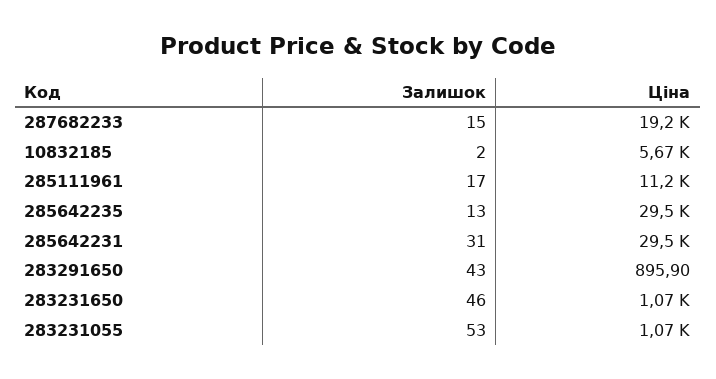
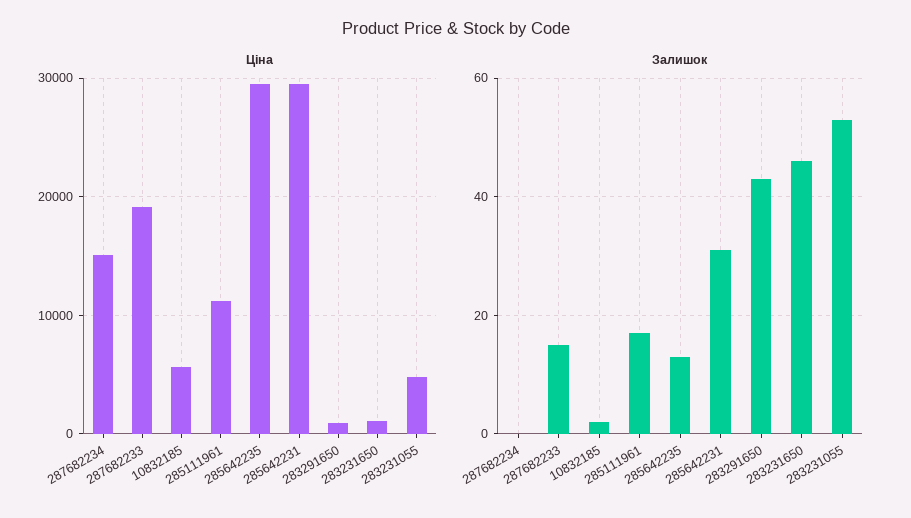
  {
    "Залишок": {
      "287682233": 15,
      "10832185": 2,
      "285111961": 17,
      "285642235": 13,
      "285642231": 31,
      "283291650": 43,
      "283231650": 46,
-     "283231055": 53
+     "283231055": 53,
+     "287682234": 0
    },
    "Ціна": {
      "287682233": 19200,
      "10832185": 5670,
      "285111961": 11200,
      "285642235": 29500,
      "285642231": 29500,
      "283291650": 895.9,
      "283231650": 1070,
-     "283231055": 1070
+     "283231055": 5000,
+     "287682234": 15000
    }
  }

